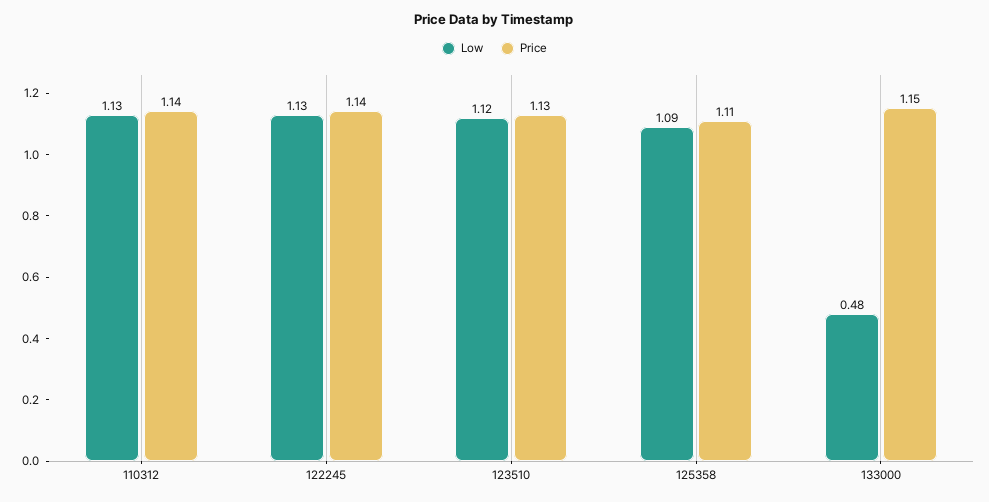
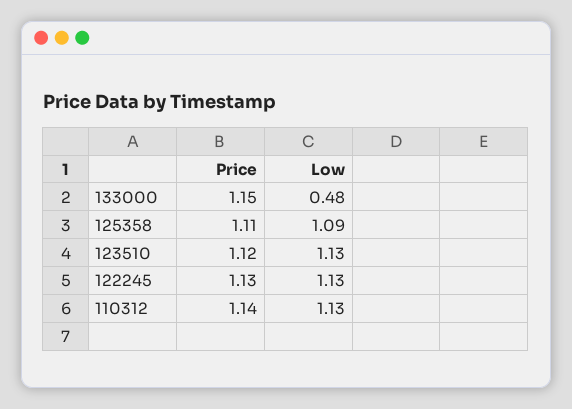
  {
    "Low": {
      "110312": 1.13,
      "122245": 1.13,
-     "123510": 1.12,
+     "123510": 1.13,
      "125358": 1.09,
      "133000": 0.48
    },
    "Price": {
      "110312": 1.14,
-     "122245": 1.14,
+     "122245": 1.13,
-     "123510": 1.13,
+     "123510": 1.12,
      "125358": 1.11,
      "133000": 1.15
    }
  }

